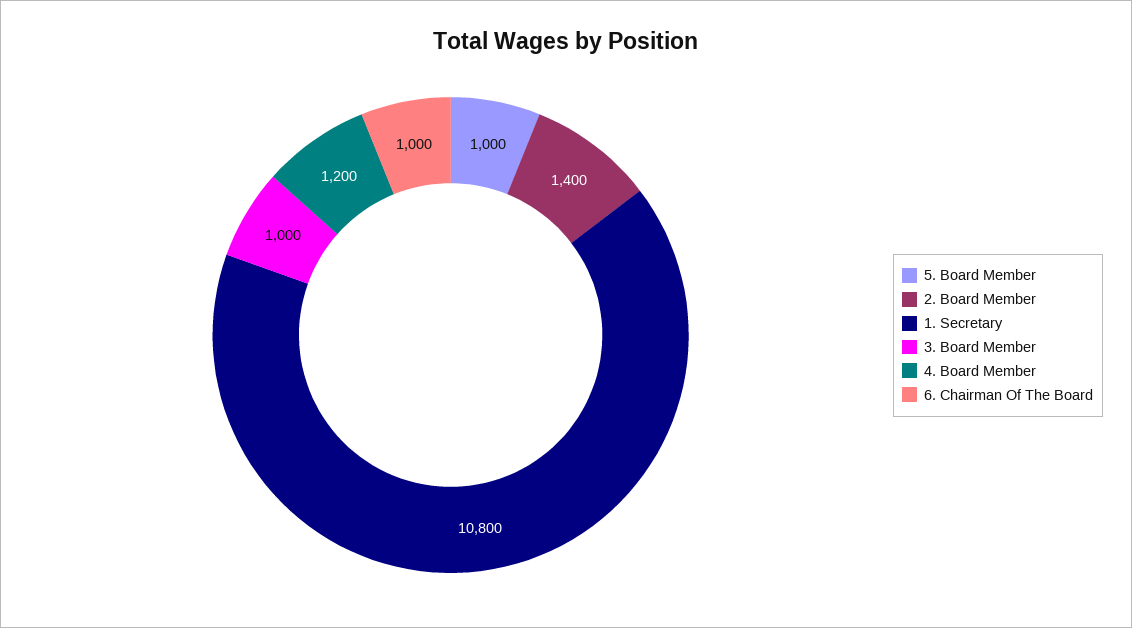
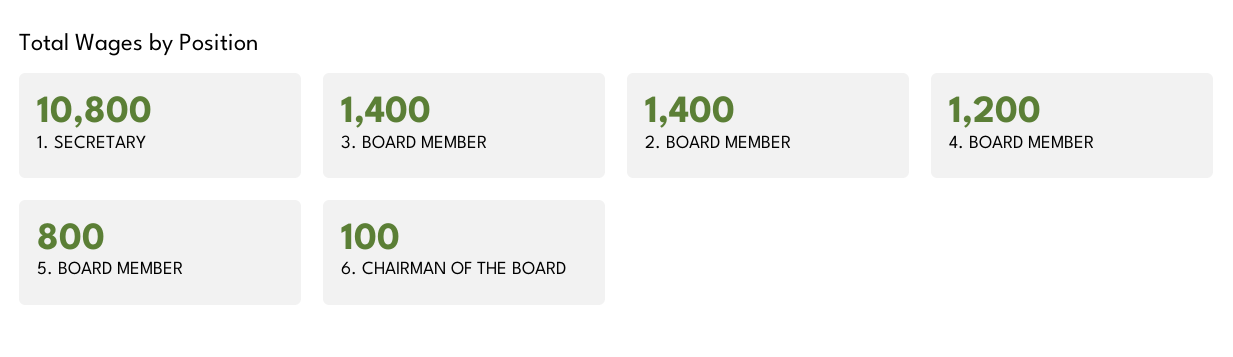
  {
-   "5. Board Member": 1000,
+   "5. Board Member": 800,
    "2. Board Member": 1400,
    "1. Secretary": 10800,
-   "3. Board Member": 1000,
+   "3. Board Member": 1400,
    "4. Board Member": 1200,
-   "6. Chairman Of The Board": 1000
+   "6. Chairman Of The Board": 100
  }

